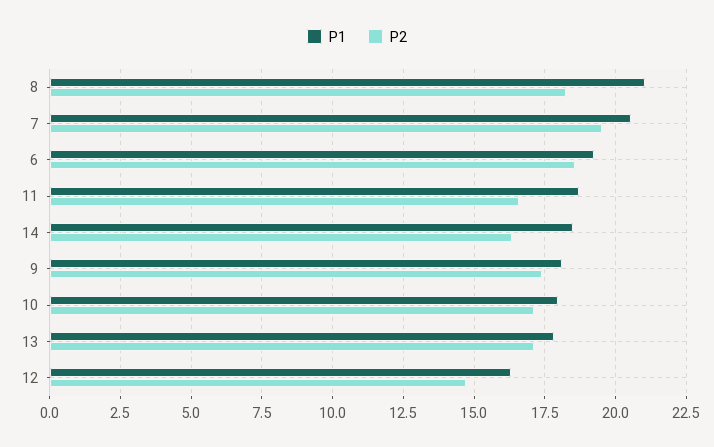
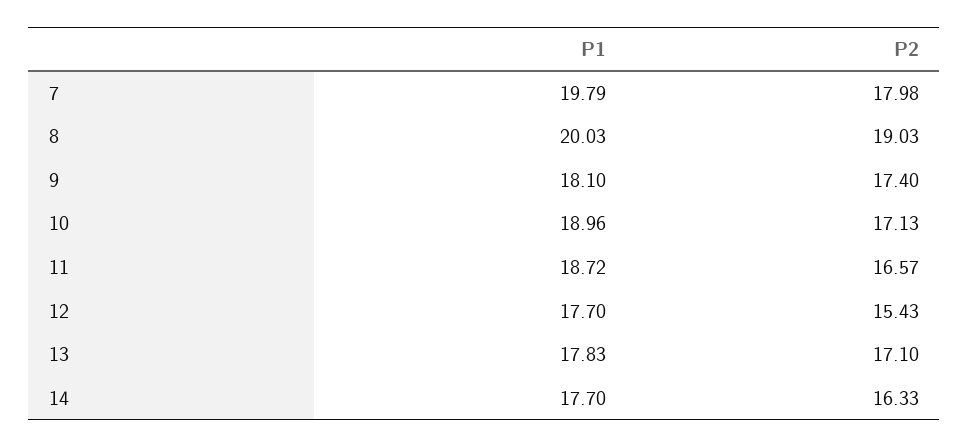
  {
    "P1": {
-     "8": 21,
+     "8": 20.03,
-     "7": 20.5,
+     "7": 19.79,
-     "6": 19.25,
      "11": 18.72,
-     "14": 18.5,
+     "14": 17.7,
      "9": 18.1,
-     "10": 18,
+     "10": 18.96,
      "13": 17.83,
-     "12": 16.25
+     "12": 17.7
    },
    "P2": {
-     "8": 18.25,
+     "8": 19.03,
-     "7": 19.5,
+     "7": 17.98,
-     "6": 18.5,
      "11": 16.57,
      "14": 16.33,
      "9": 17.4,
      "10": 17.13,
      "13": 17.1,
-     "12": 14.75
+     "12": 15.43
    }
  }

